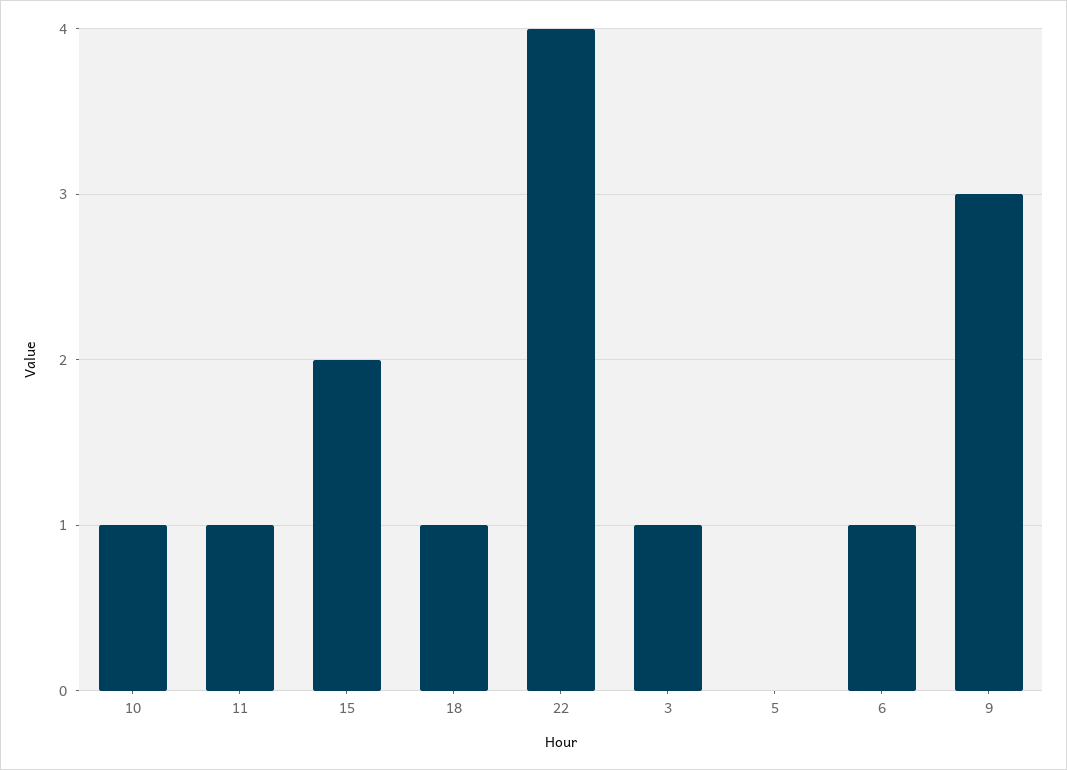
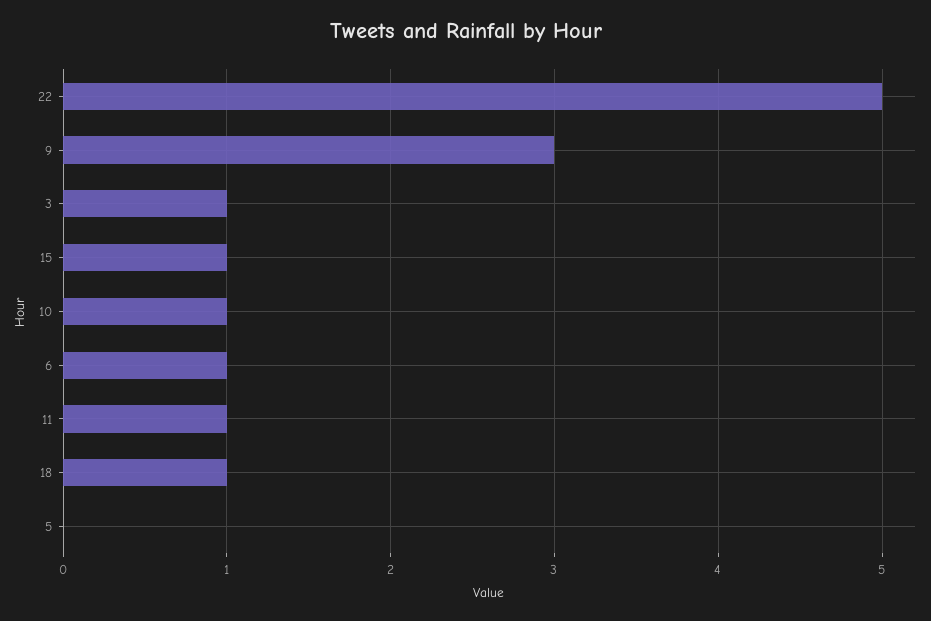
  {
    "10": 1,
    "11": 1,
-   "15": 2,
+   "15": 1,
    "18": 1,
-   "22": 4,
+   "22": 5,
    "3": 1,
    "5": 0,
    "6": 1,
    "9": 3
  }

